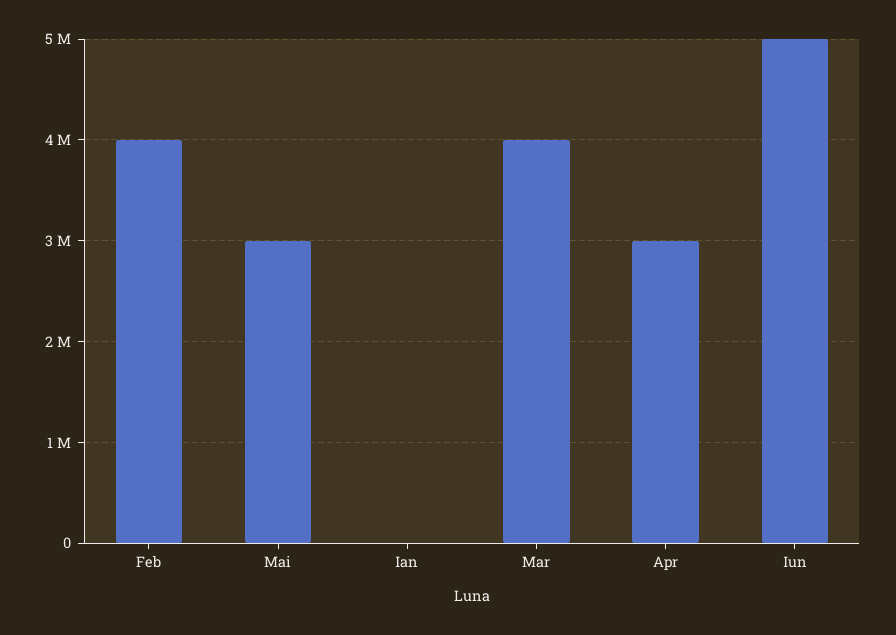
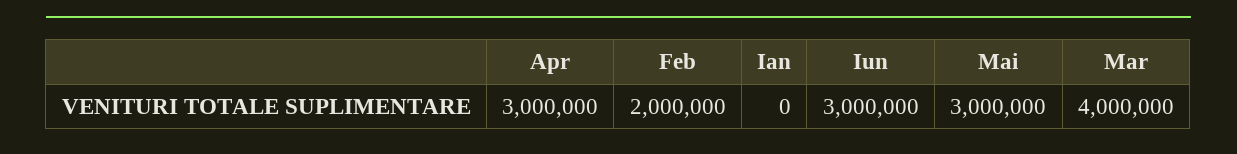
  {
-   "Feb": 4000000,
+   "Feb": 2000000,
    "Mai": 3000000,
    "Ian": 0,
    "Mar": 4000000,
    "Apr": 3000000,
-   "Iun": 5000000
+   "Iun": 3000000
  }

